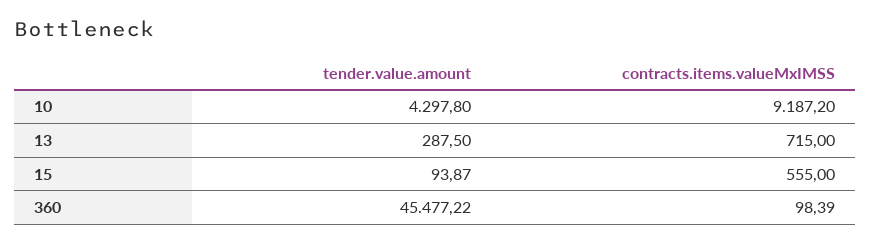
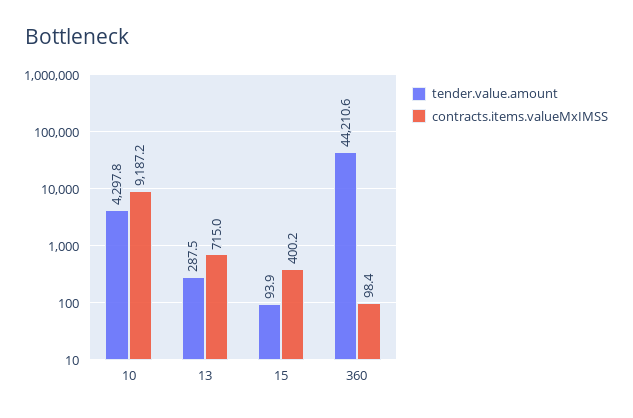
  {
    "tender.value.amount": {
      "10": 4297.8,
      "13": 287.5,
      "15": 93.87,
-     "360": 45477.22
+     "360": 44210.6
    },
    "contracts.items.valueMxIMSS": {
      "10": 9187.2,
      "13": 715,
-     "15": 555,
+     "15": 400.2,
      "360": 98.39
    }
  }

